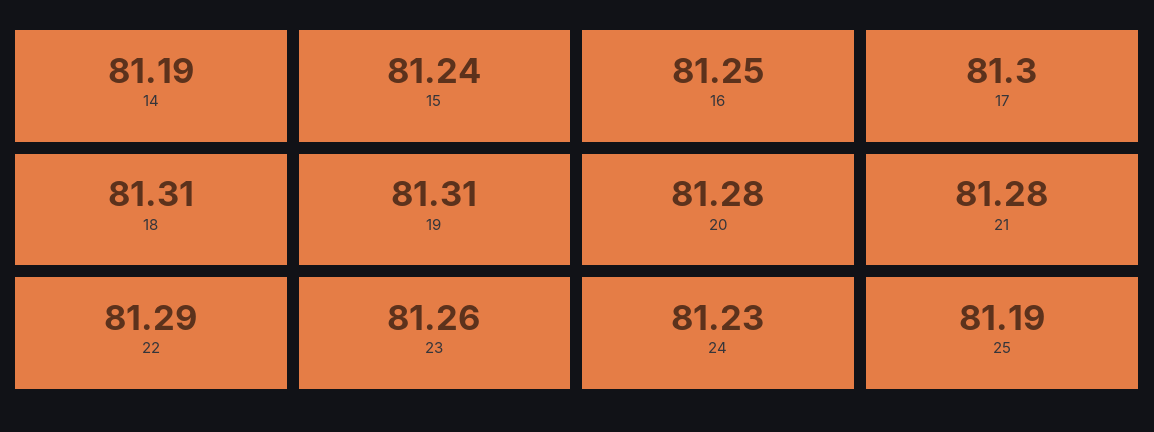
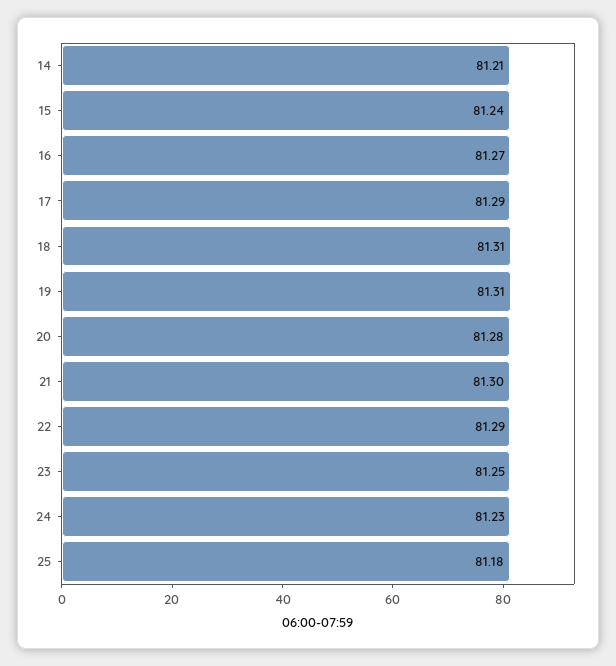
  {
-   "14": 81.19,
+   "14": 81.21,
    "15": 81.24,
-   "16": 81.25,
+   "16": 81.27,
-   "17": 81.3,
+   "17": 81.29,
    "18": 81.31,
    "19": 81.31,
    "20": 81.28,
-   "21": 81.28,
+   "21": 81.3,
    "22": 81.29,
-   "23": 81.26,
+   "23": 81.25,
    "24": 81.23,
-   "25": 81.19
+   "25": 81.18
  }

